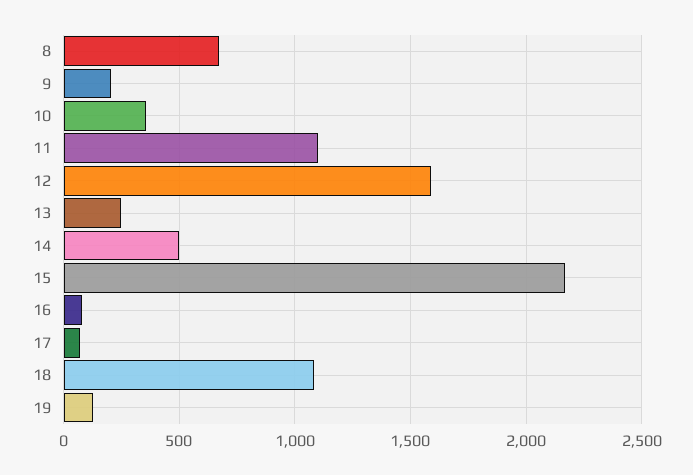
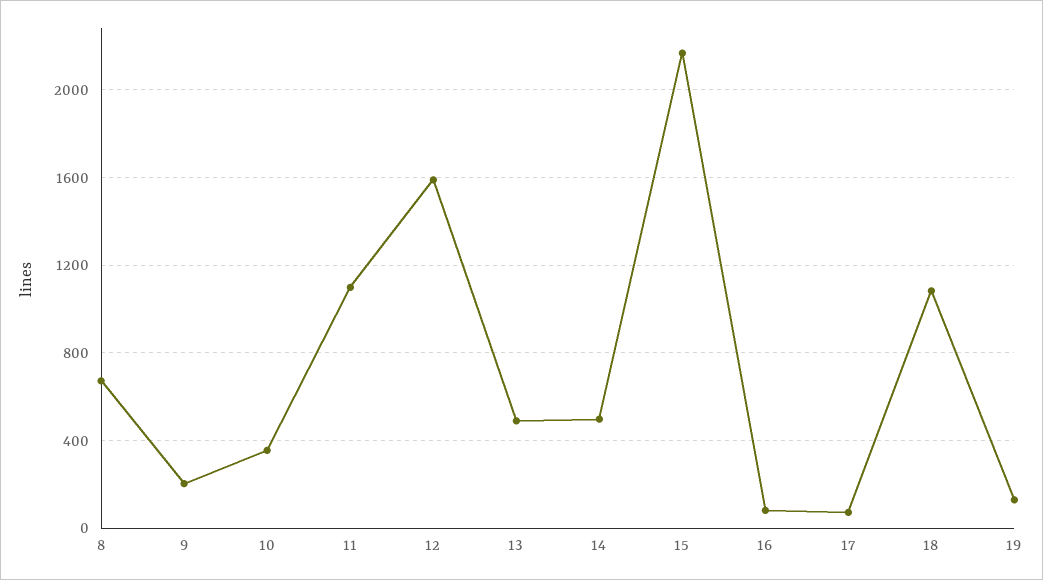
  {
    "8": 650,
    "9": 200,
    "10": 350,
    "11": 1100,
    "12": 1600,
-   "13": 250,
+   "13": 500,
    "14": 500,
    "15": 2150,
    "16": 100,
    "17": 50,
    "18": 1100,
    "19": 150
  }

